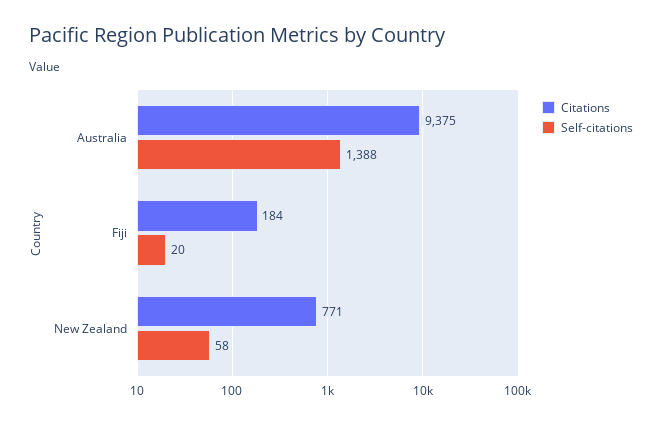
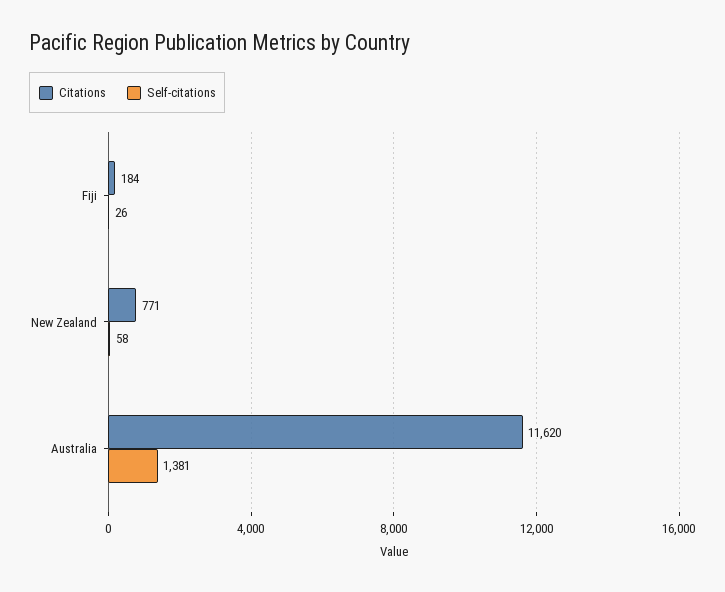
  {
    "Citations": {
-     "Australia": 9375,
+     "Australia": 11620,
      "Fiji": 184,
      "New Zealand": 771
    },
    "Self-citations": {
-     "Australia": 1388,
+     "Australia": 1381,
-     "Fiji": 20,
+     "Fiji": 26,
      "New Zealand": 58
    }
  }

